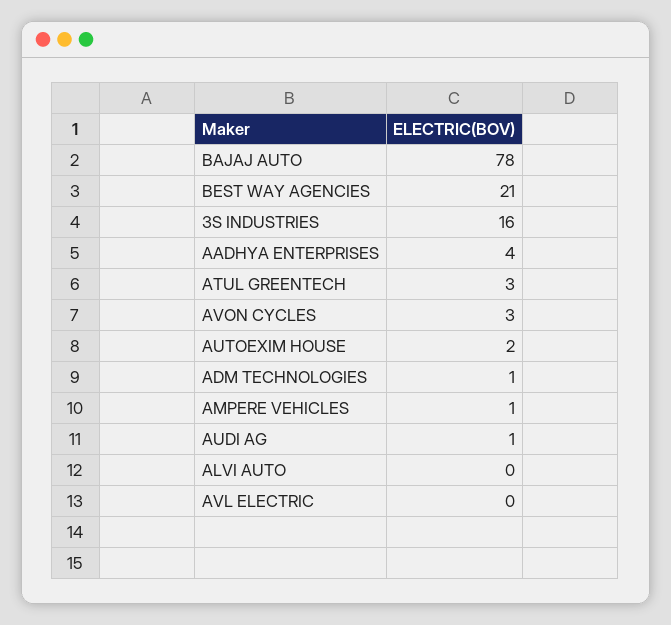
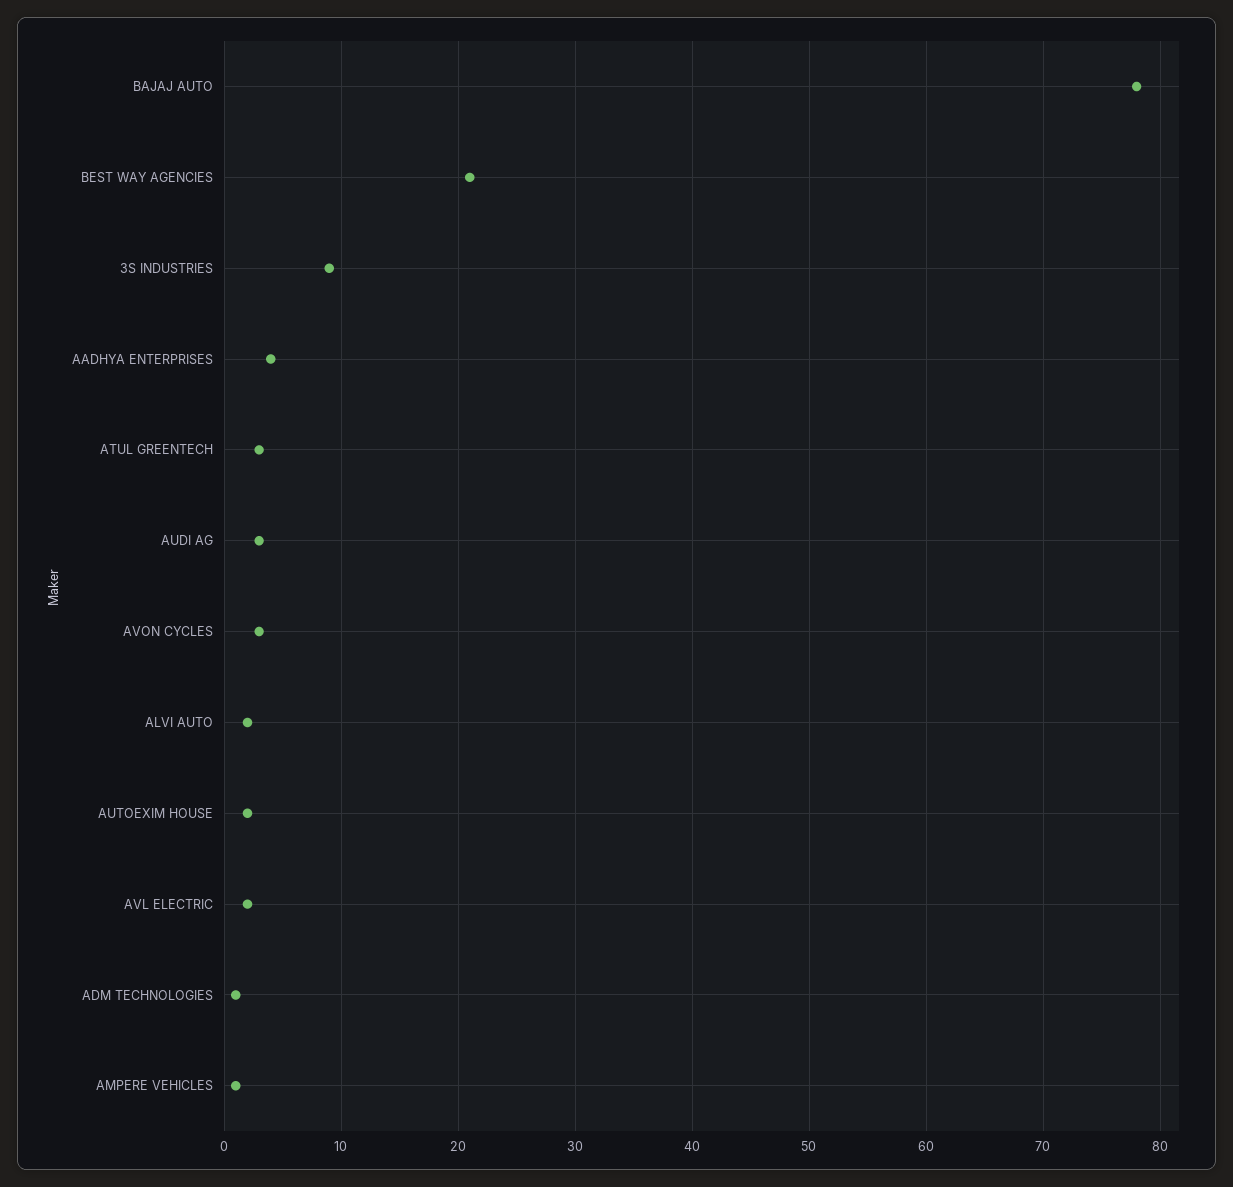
  {
    "BAJAJ AUTO": 78,
    "BEST WAY AGENCIES": 21,
-   "3S INDUSTRIES": 16,
+   "3S INDUSTRIES": 9,
    "AADHYA ENTERPRISES": 4,
    "ATUL GREENTECH": 3,
    "AVON CYCLES": 3,
    "AUTOEXIM HOUSE": 2,
    "ADM TECHNOLOGIES": 1,
    "AMPERE VEHICLES": 1,
-   "AUDI AG": 1,
+   "AUDI AG": 3,
-   "ALVI AUTO": 0,
+   "ALVI AUTO": 2,
-   "AVL ELECTRIC": 0
+   "AVL ELECTRIC": 2
  }

